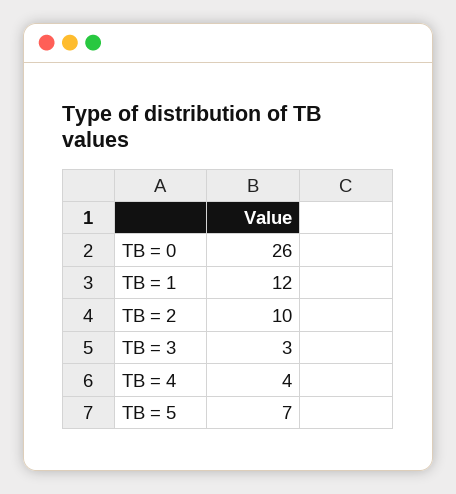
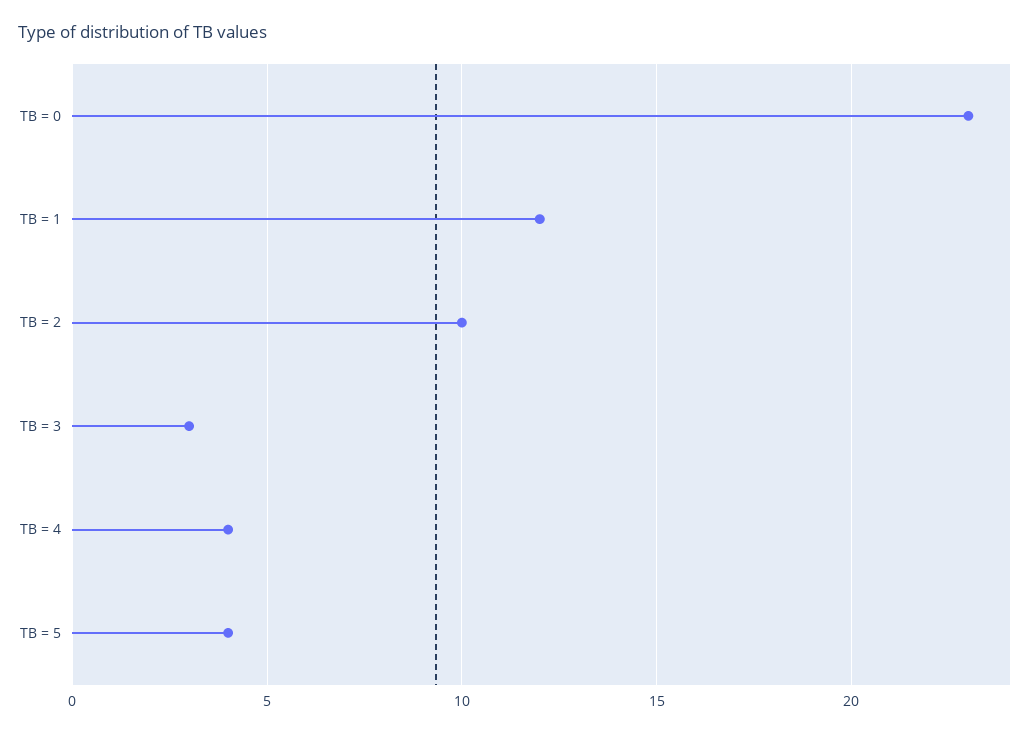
  {
-   "TB = 0": 26,
+   "TB = 0": 23,
    "TB = 1": 12,
    "TB = 2": 10,
    "TB = 3": 3,
    "TB = 4": 4,
-   "TB = 5": 7
+   "TB = 5": 4
  }

